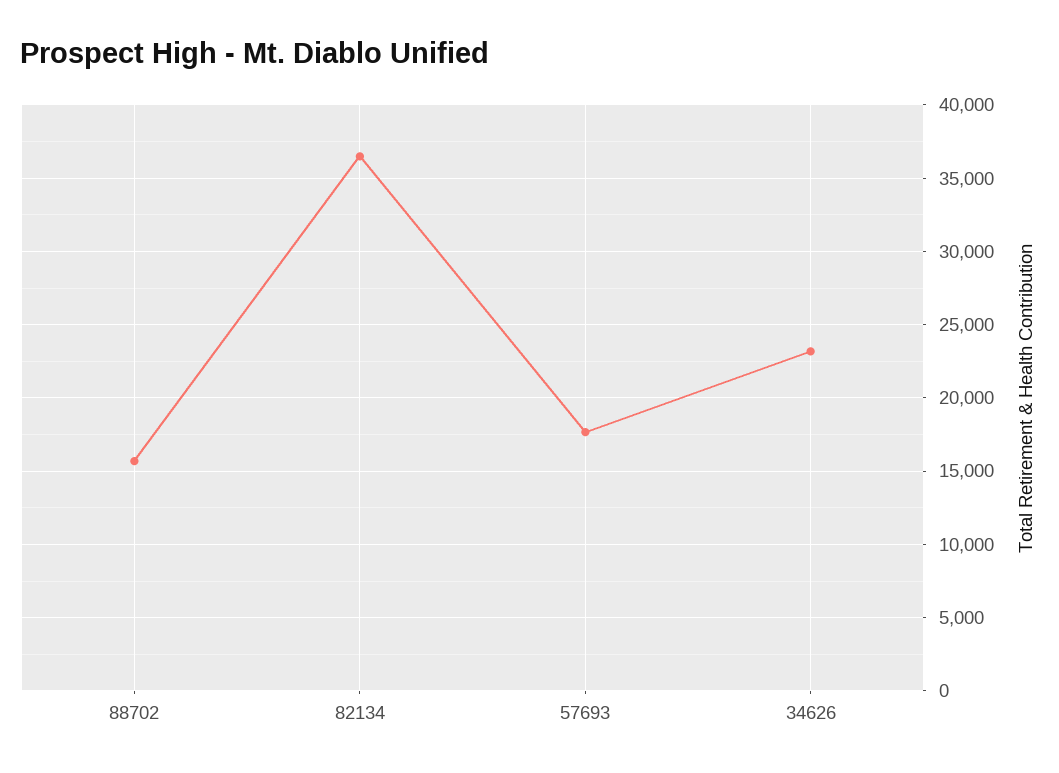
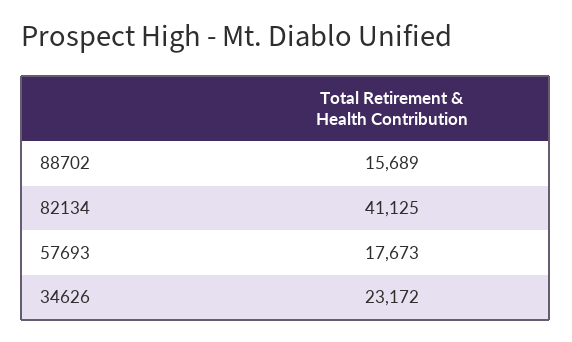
  {
    "88702": 15689,
-   "82134": 36500,
+   "82134": 41125,
    "57693": 17673,
    "34626": 23172
  }

